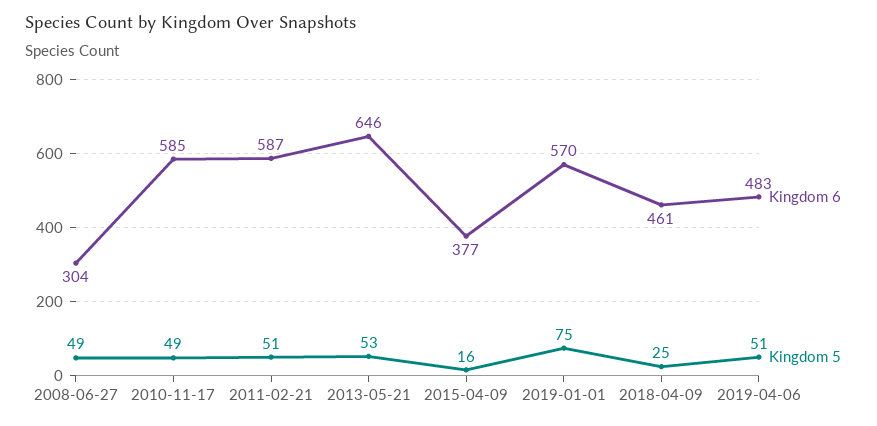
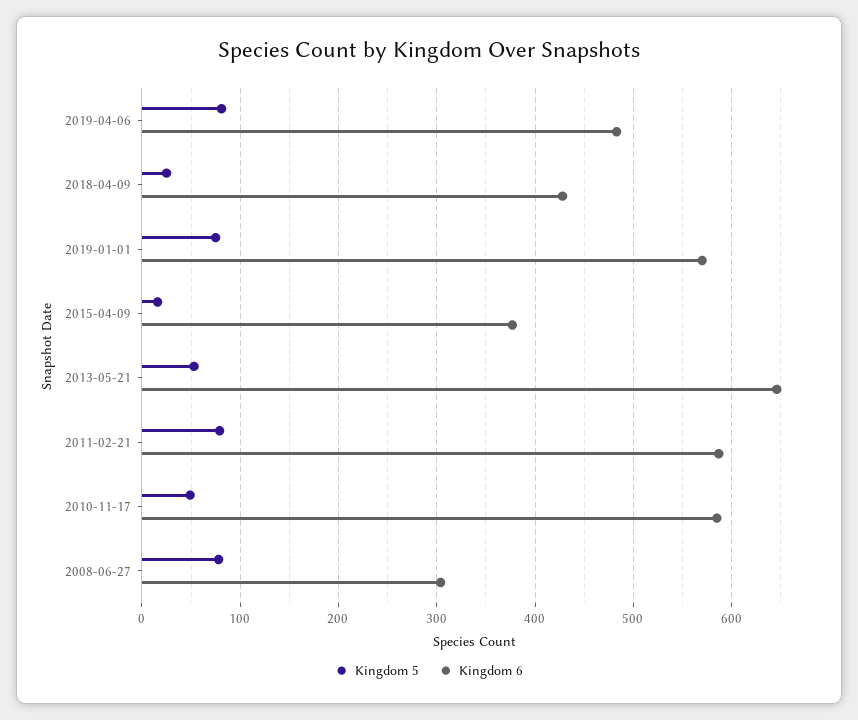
  {
    "Kingdom 6": {
      "2008-06-27": 304,
      "2010-11-17": 585,
      "2011-02-21": 587,
      "2013-05-21": 646,
      "2015-04-09": 377,
      "2019-01-01": 570,
-     "2018-04-09": 461,
+     "2018-04-09": 430,
      "2019-04-06": 483
    },
    "Kingdom 5": {
-     "2008-06-27": 49,
+     "2008-06-27": 80,
      "2010-11-17": 49,
-     "2011-02-21": 51,
+     "2011-02-21": 80,
      "2013-05-21": 53,
      "2015-04-09": 16,
      "2019-01-01": 75,
      "2018-04-09": 25,
-     "2019-04-06": 51
+     "2019-04-06": 80
    }
  }

